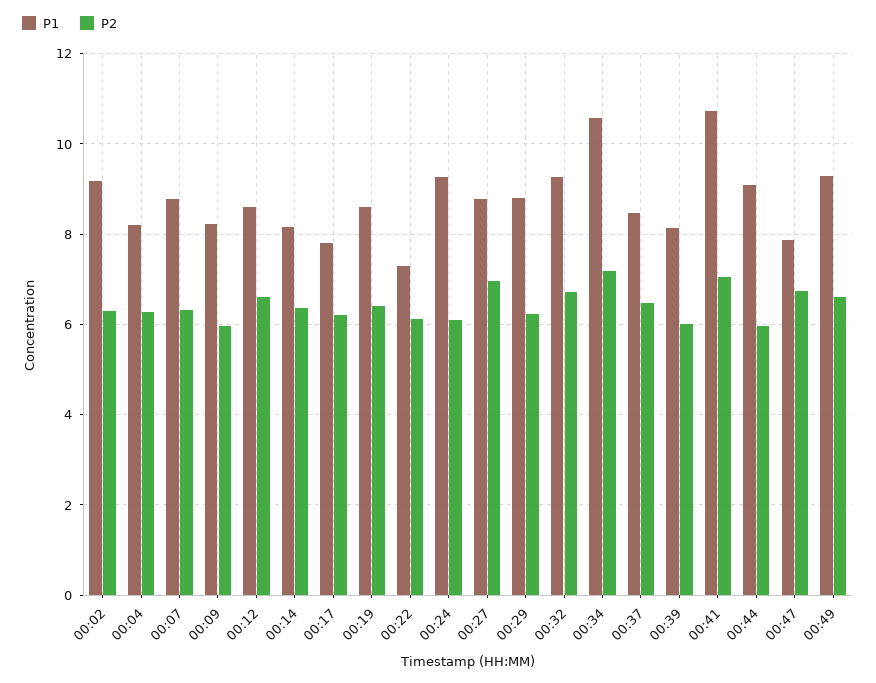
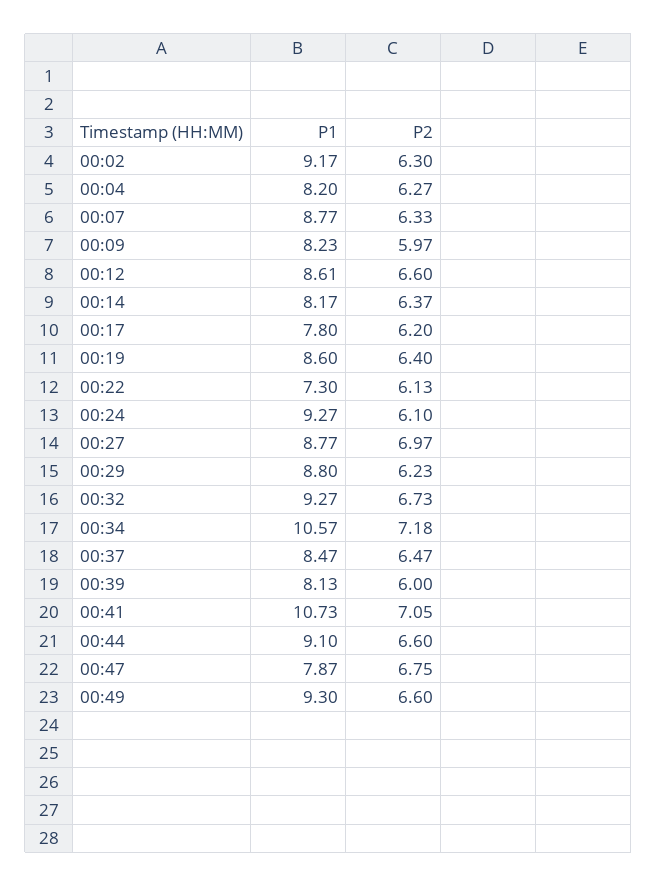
  {
    "P1": {
      "00:02": 9.17,
      "00:04": 8.2,
      "00:07": 8.77,
      "00:09": 8.23,
      "00:12": 8.61,
      "00:14": 8.17,
      "00:17": 7.8,
      "00:19": 8.6,
      "00:22": 7.3,
      "00:24": 9.27,
      "00:27": 8.77,
      "00:29": 8.8,
      "00:32": 9.27,
      "00:34": 10.57,
      "00:37": 8.47,
      "00:39": 8.13,
      "00:41": 10.73,
      "00:44": 9.1,
      "00:47": 7.87,
      "00:49": 9.3
    },
    "P2": {
      "00:02": 6.3,
      "00:04": 6.27,
      "00:07": 6.33,
      "00:09": 5.97,
      "00:12": 6.6,
      "00:14": 6.37,
      "00:17": 6.2,
      "00:19": 6.4,
      "00:22": 6.13,
      "00:24": 6.1,
      "00:27": 6.97,
      "00:29": 6.23,
      "00:32": 6.73,
      "00:34": 7.18,
      "00:37": 6.47,
      "00:39": 6,
      "00:41": 7.05,
-     "00:44": 6,
+     "00:44": 6.6,
      "00:47": 6.75,
      "00:49": 6.6
    }
  }

